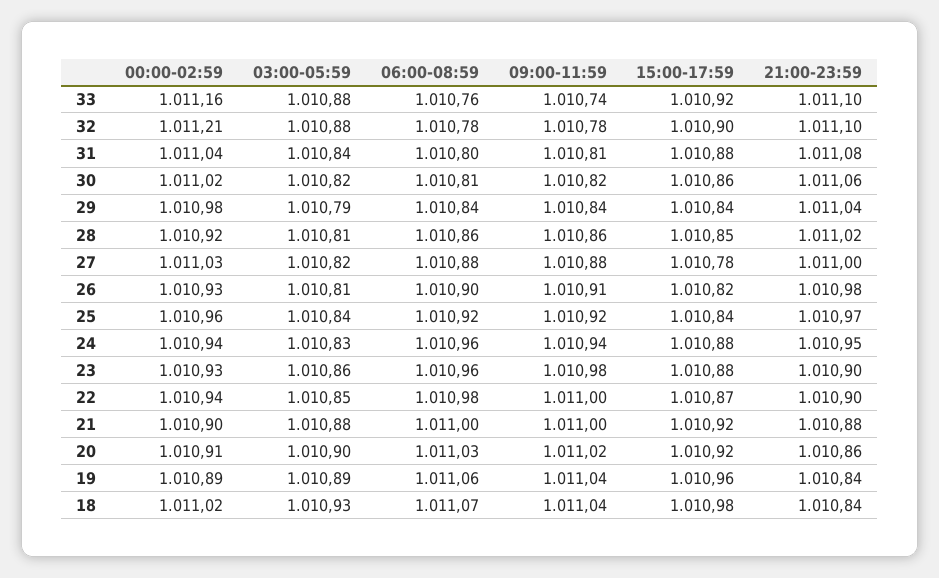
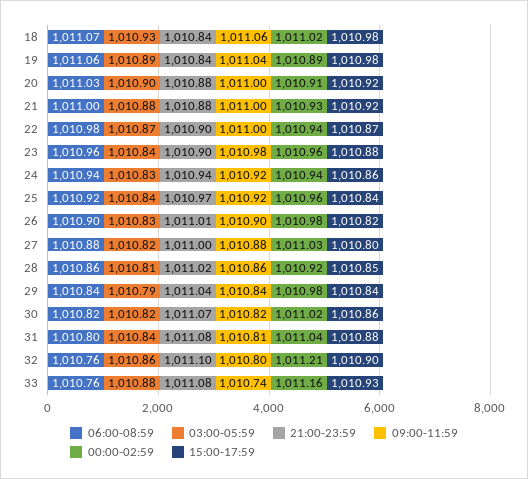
  {
    "00:00-02:59": {
      "33": 1011.16,
      "32": 1011.21,
      "31": 1011.04,
      "30": 1011.02,
      "29": 1010.98,
      "28": 1010.92,
      "27": 1011.03,
-     "26": 1010.93,
+     "26": 1010.98,
      "25": 1010.96,
      "24": 1010.94,
-     "23": 1010.93,
+     "23": 1010.96,
      "22": 1010.94,
-     "21": 1010.9,
+     "21": 1010.93,
      "20": 1010.91,
      "19": 1010.89,
      "18": 1011.02
    },
    "03:00-05:59": {
      "33": 1010.88,
-     "32": 1010.88,
+     "32": 1010.86,
      "31": 1010.84,
      "30": 1010.82,
      "29": 1010.79,
      "28": 1010.81,
      "27": 1010.82,
-     "26": 1010.81,
+     "26": 1010.83,
      "25": 1010.84,
      "24": 1010.83,
-     "23": 1010.86,
+     "23": 1010.84,
-     "22": 1010.85,
+     "22": 1010.87,
      "21": 1010.88,
      "20": 1010.9,
      "19": 1010.89,
      "18": 1010.93
    },
    "06:00-08:59": {
      "33": 1010.76,
-     "32": 1010.78,
+     "32": 1010.76,
      "31": 1010.8,
-     "30": 1010.81,
+     "30": 1010.82,
      "29": 1010.84,
      "28": 1010.86,
      "27": 1010.88,
      "26": 1010.9,
      "25": 1010.92,
-     "24": 1010.96,
+     "24": 1010.94,
      "23": 1010.96,
      "22": 1010.98,
      "21": 1011,
      "20": 1011.03,
      "19": 1011.06,
      "18": 1011.07
    },
    "09:00-11:59": {
      "33": 1010.74,
-     "32": 1010.78,
+     "32": 1010.8,
      "31": 1010.81,
      "30": 1010.82,
      "29": 1010.84,
      "28": 1010.86,
      "27": 1010.88,
-     "26": 1010.91,
+     "26": 1010.9,
      "25": 1010.92,
-     "24": 1010.94,
+     "24": 1010.92,
      "23": 1010.98,
      "22": 1011,
      "21": 1011,
-     "20": 1011.02,
+     "20": 1011,
      "19": 1011.04,
-     "18": 1011.04
+     "18": 1011.06
    },
    "15:00-17:59": {
-     "33": 1010.92,
+     "33": 1010.93,
      "32": 1010.9,
      "31": 1010.88,
      "30": 1010.86,
      "29": 1010.84,
      "28": 1010.85,
-     "27": 1010.78,
+     "27": 1010.8,
      "26": 1010.82,
      "25": 1010.84,
-     "24": 1010.88,
+     "24": 1010.86,
      "23": 1010.88,
      "22": 1010.87,
      "21": 1010.92,
      "20": 1010.92,
-     "19": 1010.96,
+     "19": 1010.98,
      "18": 1010.98
    },
    "21:00-23:59": {
-     "33": 1011.1,
+     "33": 1011.08,
      "32": 1011.1,
      "31": 1011.08,
-     "30": 1011.06,
+     "30": 1011.07,
      "29": 1011.04,
      "28": 1011.02,
      "27": 1011,
-     "26": 1010.98,
+     "26": 1011.01,
      "25": 1010.97,
-     "24": 1010.95,
+     "24": 1010.94,
      "23": 1010.9,
      "22": 1010.9,
      "21": 1010.88,
-     "20": 1010.86,
+     "20": 1010.88,
      "19": 1010.84,
      "18": 1010.84
    }
  }

